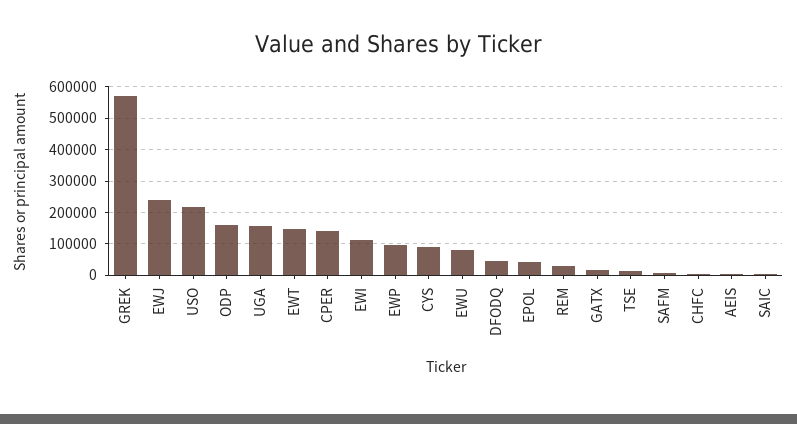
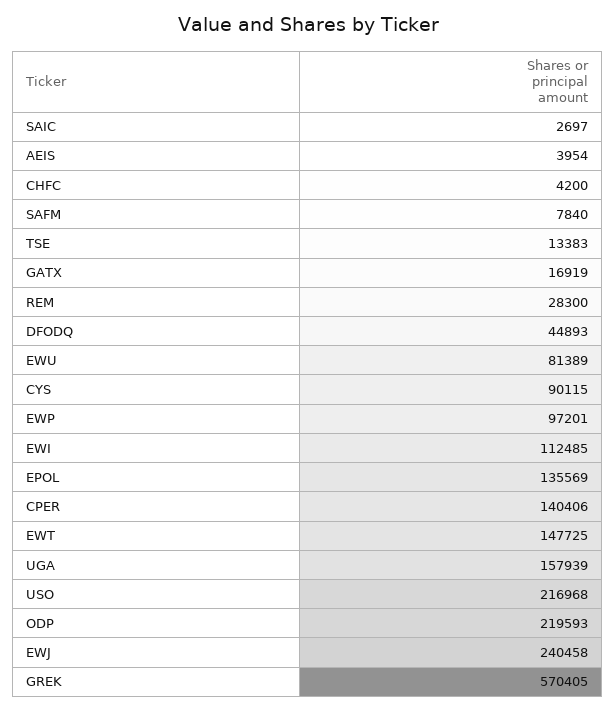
  {
    "GREK": 570405,
    "EWJ": 240458,
    "USO": 216968,
-   "ODP": 160000,
+   "ODP": 219593,
    "UGA": 157939,
    "EWT": 147725,
    "CPER": 140406,
    "EWI": 112485,
    "EWP": 97201,
    "CYS": 90115,
    "EWU": 81389,
    "DFODQ": 44893,
-   "EPOL": 40000,
+   "EPOL": 135569,
    "REM": 28300,
    "GATX": 16919,
    "TSE": 13383,
    "SAFM": 7840,
    "CHFC": 4200,
    "AEIS": 3954,
    "SAIC": 2697
  }

